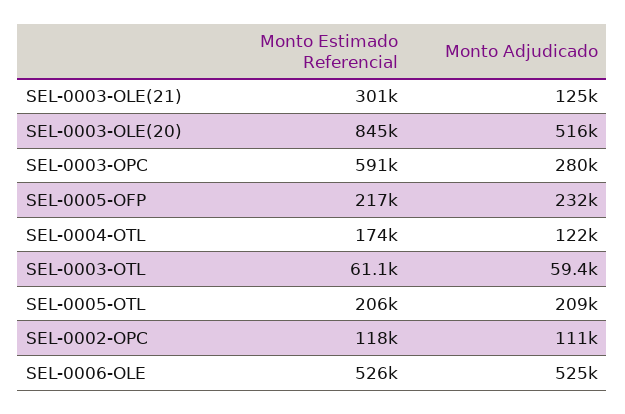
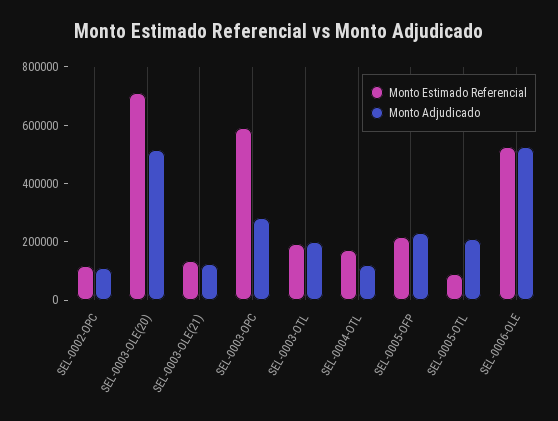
  {
    "Monto Estimado Referencial": {
-     "SEL-0003-OLE(21)": 301000,
+     "SEL-0003-OLE(21)": 150000,
-     "SEL-0003-OLE(20)": 845000,
+     "SEL-0003-OLE(20)": 700000,
      "SEL-0003-OPC": 591000,
      "SEL-0005-OFP": 217000,
      "SEL-0004-OTL": 174000,
-     "SEL-0003-OTL": 61100,
+     "SEL-0003-OTL": 200000,
-     "SEL-0005-OTL": 206000,
+     "SEL-0005-OTL": 100000,
      "SEL-0002-OPC": 118000,
      "SEL-0006-OLE": 526000
    },
    "Monto Adjudicado": {
      "SEL-0003-OLE(21)": 125000,
      "SEL-0003-OLE(20)": 516000,
      "SEL-0003-OPC": 280000,
      "SEL-0005-OFP": 232000,
      "SEL-0004-OTL": 122000,
-     "SEL-0003-OTL": 59400,
+     "SEL-0003-OTL": 200000,
      "SEL-0005-OTL": 209000,
      "SEL-0002-OPC": 111000,
      "SEL-0006-OLE": 525000
    }
  }

